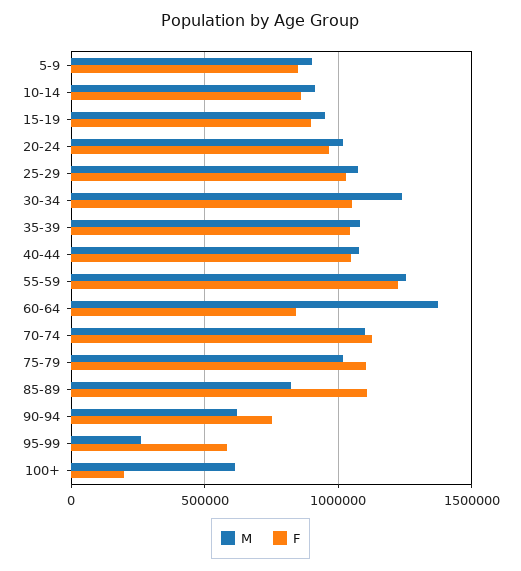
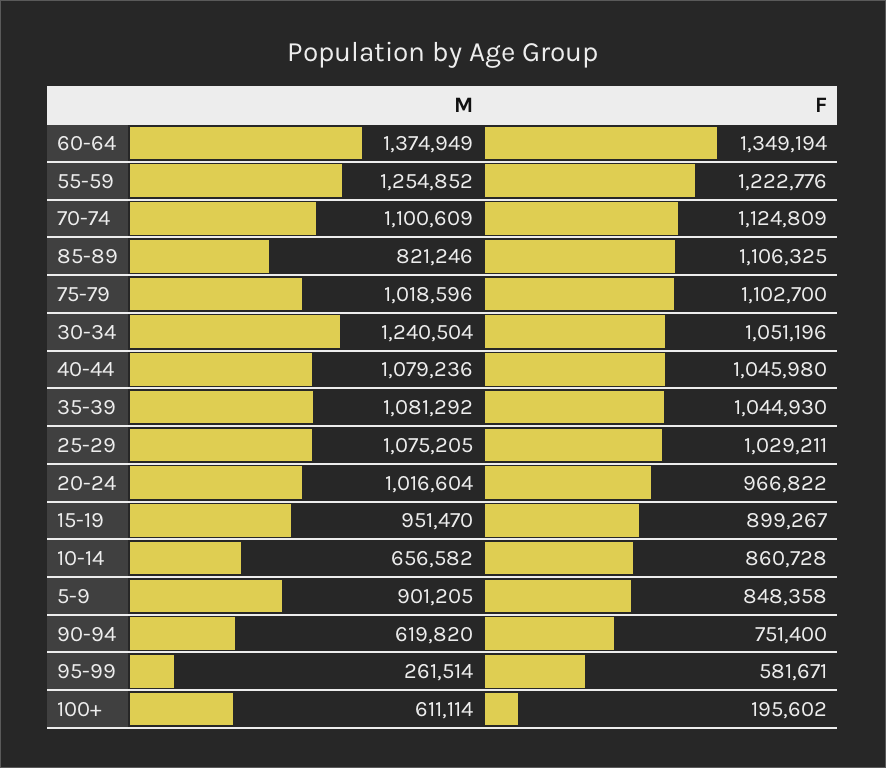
  {
    "M": {
      "5-9": 901205,
-     "10-14": 900000,
+     "10-14": 656582,
      "15-19": 951470,
      "20-24": 1016604,
      "25-29": 1075205,
      "30-34": 1240504,
      "35-39": 1081292,
      "40-44": 1079236,
      "55-59": 1254852,
      "60-64": 1374949,
      "70-74": 1100609,
      "75-79": 1018596,
      "85-89": 821246,
      "90-94": 619820,
      "95-99": 261514,
      "100+": 611114
    },
    "F": {
      "5-9": 848358,
      "10-14": 860728,
      "15-19": 899267,
      "20-24": 966822,
      "25-29": 1029211,
      "30-34": 1051196,
      "35-39": 1044930,
      "40-44": 1045980,
      "55-59": 1222776,
-     "60-64": 850000,
+     "60-64": 1349194,
      "70-74": 1124809,
      "75-79": 1102700,
      "85-89": 1106325,
      "90-94": 751400,
      "95-99": 581671,
      "100+": 195602
    }
  }

